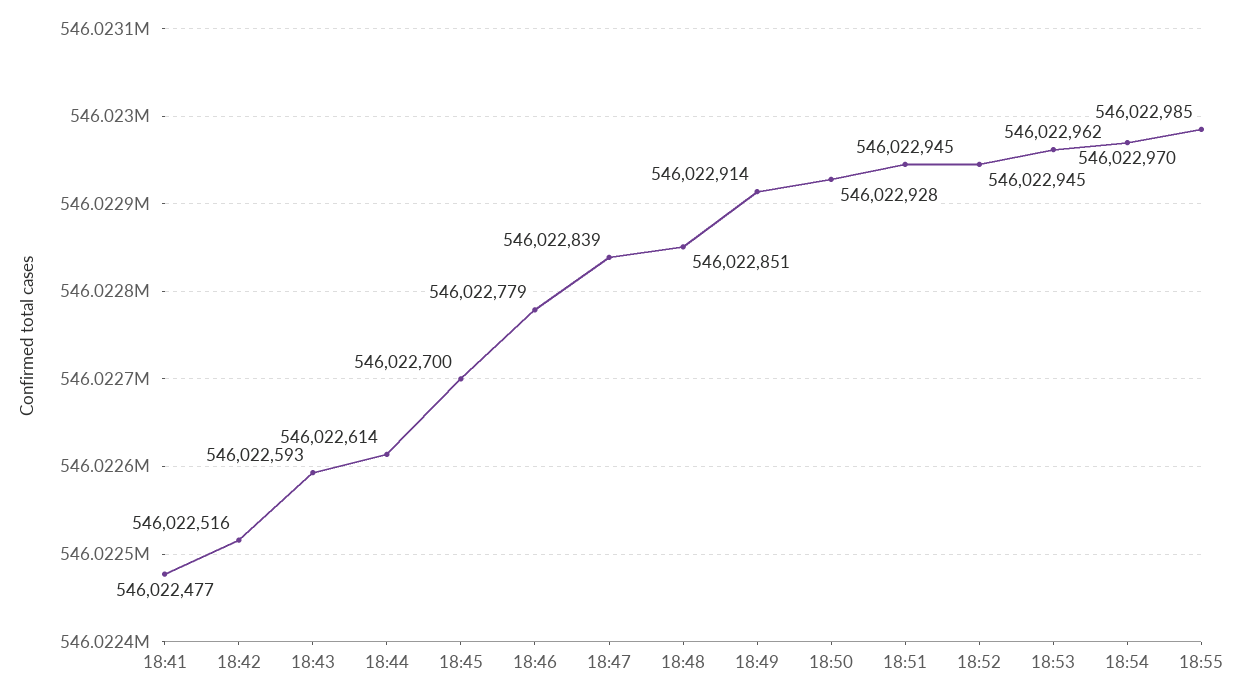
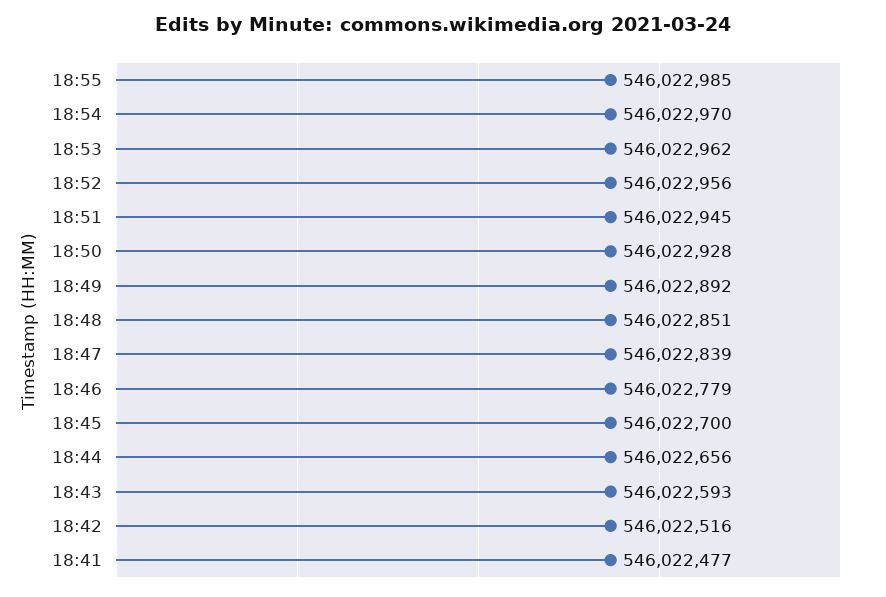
  {
    "18:41": 546022477,
    "18:42": 546022516,
    "18:43": 546022593,
-   "18:44": 546022614,
+   "18:44": 546022656,
    "18:45": 546022700,
    "18:46": 546022779,
    "18:47": 546022839,
    "18:48": 546022851,
-   "18:49": 546022914,
+   "18:49": 546022892,
    "18:50": 546022928,
    "18:51": 546022945,
-   "18:52": 546022945,
+   "18:52": 546022956,
    "18:53": 546022962,
    "18:54": 546022970,
    "18:55": 546022985
  }

